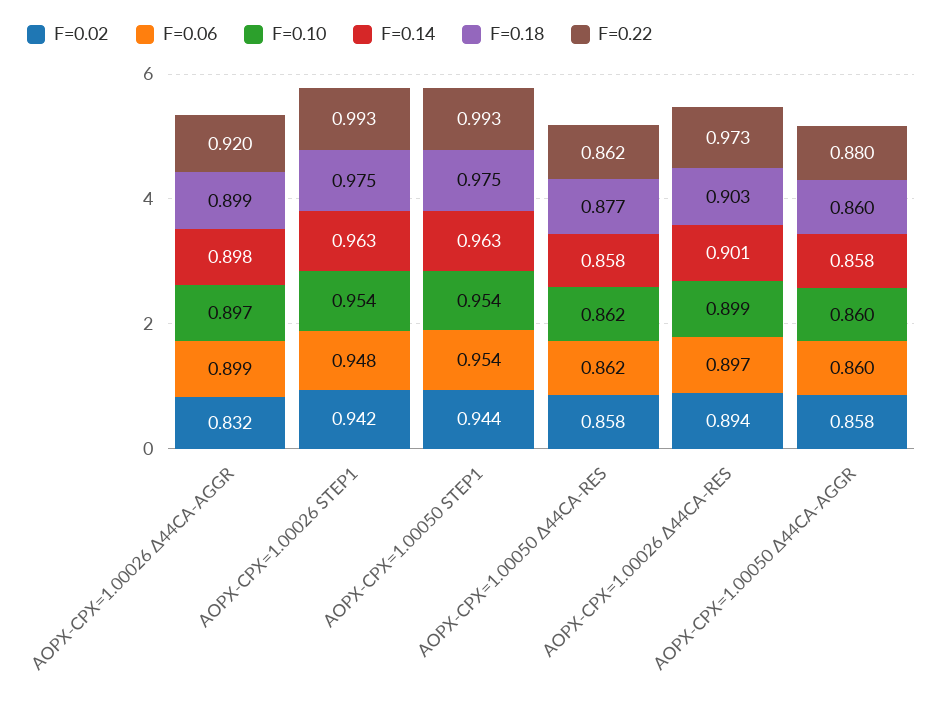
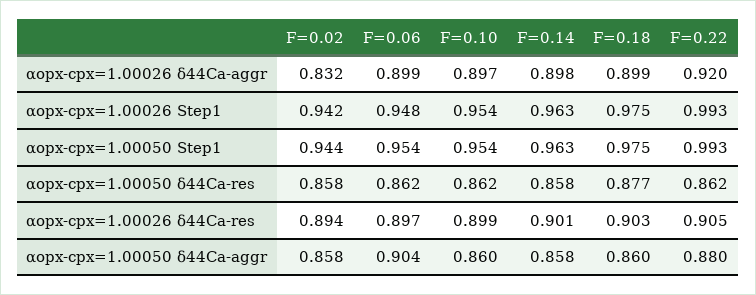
  {
    "F=0.02": {
      "ΑOPX-CPX=1.00026 Δ44CA-AGGR": 0.832,
      "ΑOPX-CPX=1.00026 STEP1": 0.942,
      "ΑOPX-CPX=1.00050 STEP1": 0.944,
      "ΑOPX-CPX=1.00050 Δ44CA-RES": 0.858,
      "ΑOPX-CPX=1.00026 Δ44CA-RES": 0.894,
      "ΑOPX-CPX=1.00050 Δ44CA-AGGR": 0.858
    },
    "F=0.06": {
      "ΑOPX-CPX=1.00026 Δ44CA-AGGR": 0.899,
      "ΑOPX-CPX=1.00026 STEP1": 0.948,
      "ΑOPX-CPX=1.00050 STEP1": 0.954,
      "ΑOPX-CPX=1.00050 Δ44CA-RES": 0.862,
      "ΑOPX-CPX=1.00026 Δ44CA-RES": 0.897,
-     "ΑOPX-CPX=1.00050 Δ44CA-AGGR": 0.86
+     "ΑOPX-CPX=1.00050 Δ44CA-AGGR": 0.904
    },
    "F=0.10": {
      "ΑOPX-CPX=1.00026 Δ44CA-AGGR": 0.897,
      "ΑOPX-CPX=1.00026 STEP1": 0.954,
      "ΑOPX-CPX=1.00050 STEP1": 0.954,
      "ΑOPX-CPX=1.00050 Δ44CA-RES": 0.862,
      "ΑOPX-CPX=1.00026 Δ44CA-RES": 0.899,
      "ΑOPX-CPX=1.00050 Δ44CA-AGGR": 0.86
    },
    "F=0.14": {
      "ΑOPX-CPX=1.00026 Δ44CA-AGGR": 0.898,
      "ΑOPX-CPX=1.00026 STEP1": 0.963,
      "ΑOPX-CPX=1.00050 STEP1": 0.963,
      "ΑOPX-CPX=1.00050 Δ44CA-RES": 0.858,
      "ΑOPX-CPX=1.00026 Δ44CA-RES": 0.901,
      "ΑOPX-CPX=1.00050 Δ44CA-AGGR": 0.858
    },
    "F=0.18": {
      "ΑOPX-CPX=1.00026 Δ44CA-AGGR": 0.899,
      "ΑOPX-CPX=1.00026 STEP1": 0.975,
      "ΑOPX-CPX=1.00050 STEP1": 0.975,
      "ΑOPX-CPX=1.00050 Δ44CA-RES": 0.877,
      "ΑOPX-CPX=1.00026 Δ44CA-RES": 0.903,
      "ΑOPX-CPX=1.00050 Δ44CA-AGGR": 0.86
    },
    "F=0.22": {
      "ΑOPX-CPX=1.00026 Δ44CA-AGGR": 0.92,
      "ΑOPX-CPX=1.00026 STEP1": 0.993,
      "ΑOPX-CPX=1.00050 STEP1": 0.993,
      "ΑOPX-CPX=1.00050 Δ44CA-RES": 0.862,
-     "ΑOPX-CPX=1.00026 Δ44CA-RES": 0.973,
+     "ΑOPX-CPX=1.00026 Δ44CA-RES": 0.905,
      "ΑOPX-CPX=1.00050 Δ44CA-AGGR": 0.88
    }
  }

